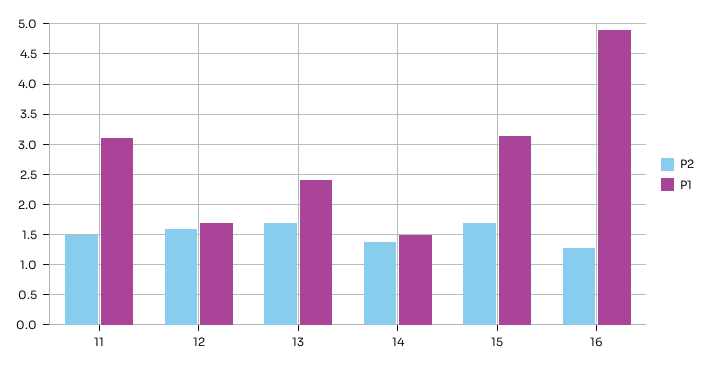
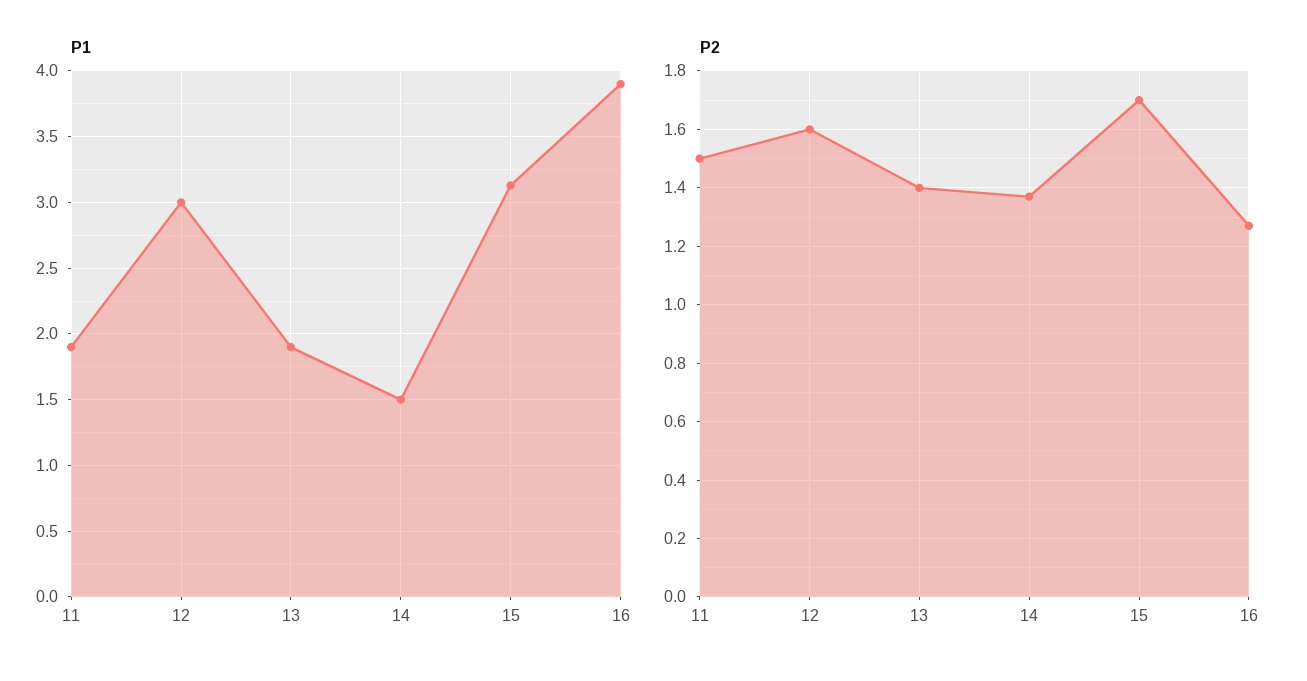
  {
    "P2": {
      "11": 1.5,
      "12": 1.6,
-     "13": 1.7,
+     "13": 1.4,
      "14": 1.35,
      "15": 1.7,
      "16": 1.25
    },
    "P1": {
-     "11": 3.1,
+     "11": 1.9,
-     "12": 1.7,
+     "12": 3,
-     "13": 2.4,
+     "13": 1.9,
      "14": 1.5,
      "15": 3.15,
-     "16": 4.9
+     "16": 3.9
    }
  }

